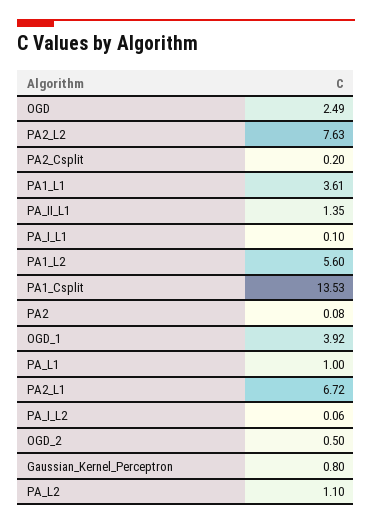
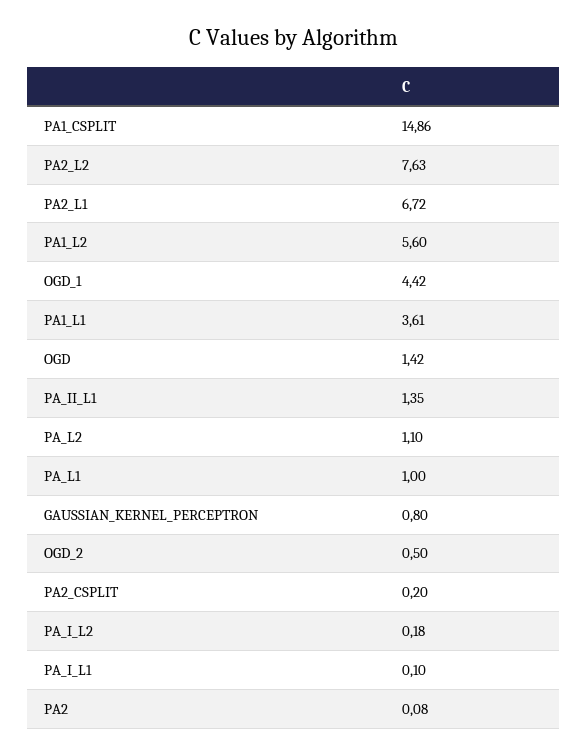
  {
-   "OGD": 2.49,
+   "OGD": 1.42,
    "PA2_L2": 7.63,
    "PA2_Csplit": 0.2,
    "PA1_L1": 3.61,
    "PA_II_L1": 1.35,
    "PA_I_L1": 0.1,
    "PA1_L2": 5.6,
-   "PA1_Csplit": 13.53,
+   "PA1_Csplit": 14.86,
    "PA2": 0.08,
-   "OGD_1": 3.92,
+   "OGD_1": 4.42,
    "PA_L1": 1,
    "PA2_L1": 6.72,
-   "PA_I_L2": 0.06,
+   "PA_I_L2": 0.18,
    "OGD_2": 0.5,
    "Gaussian_Kernel_Perceptron": 0.8,
    "PA_L2": 1.1
  }

